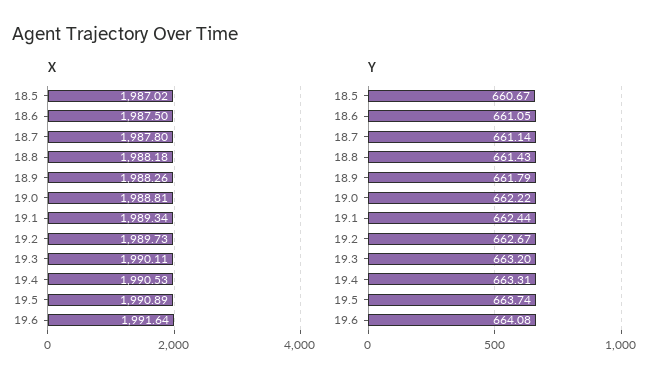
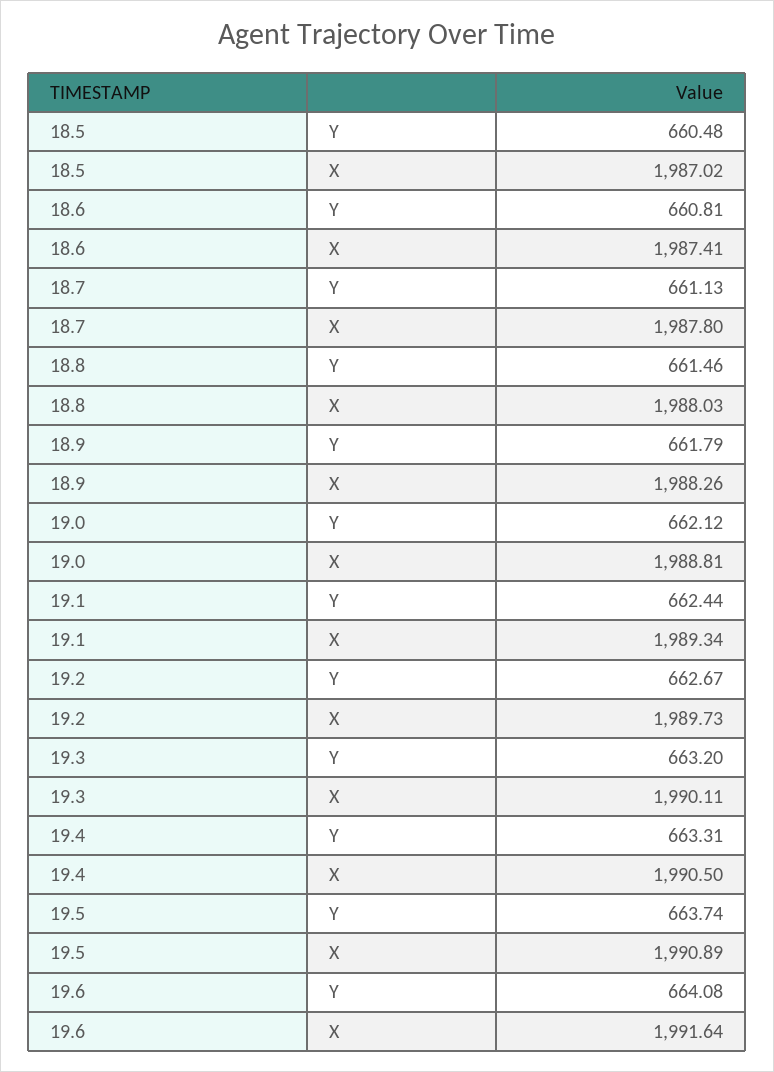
  {
    "X": {
      "18.5": 1987.02,
-     "18.6": 1987.5,
+     "18.6": 1987.41,
      "18.7": 1987.8,
-     "18.8": 1988.18,
+     "18.8": 1988.03,
      "18.9": 1988.26,
      "19.0": 1988.81,
      "19.1": 1989.34,
      "19.2": 1989.73,
      "19.3": 1990.11,
-     "19.4": 1990.53,
+     "19.4": 1990.5,
      "19.5": 1990.89,
      "19.6": 1991.64
    },
    "Y": {
-     "18.5": 660.67,
+     "18.5": 660.48,
-     "18.6": 661.05,
+     "18.6": 660.81,
-     "18.7": 661.14,
+     "18.7": 661.13,
-     "18.8": 661.43,
+     "18.8": 661.46,
      "18.9": 661.79,
-     "19.0": 662.22,
+     "19.0": 662.12,
      "19.1": 662.44,
      "19.2": 662.67,
      "19.3": 663.2,
      "19.4": 663.31,
      "19.5": 663.74,
      "19.6": 664.08
    }
  }

